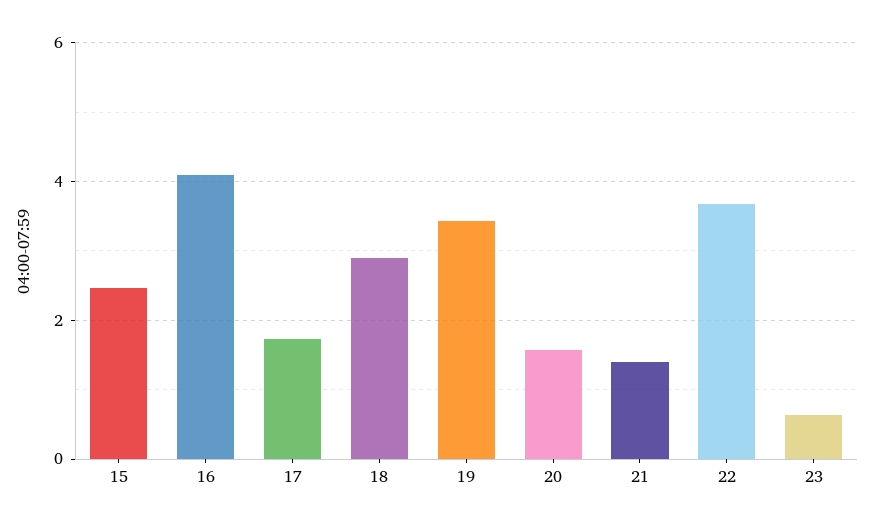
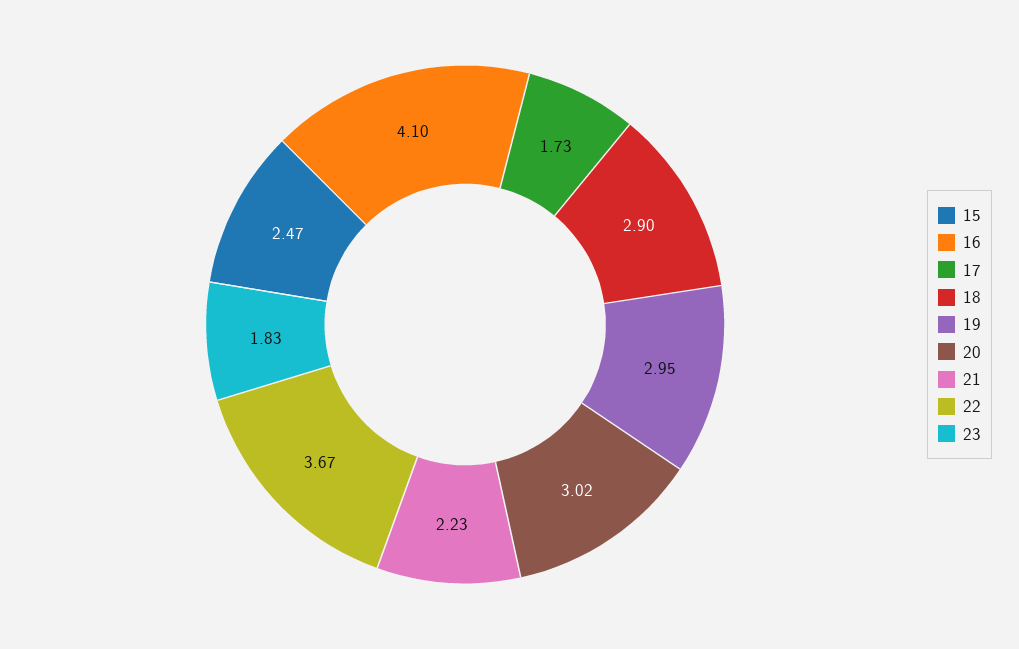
  {
    "15": 2.47,
    "16": 4.1,
    "17": 1.73,
    "18": 2.9,
-   "19": 3.4,
+   "19": 2.95,
-   "20": 1.6,
+   "20": 3.02,
-   "21": 1.4,
+   "21": 2.23,
    "22": 3.67,
-   "23": 0.6
+   "23": 1.83
  }

